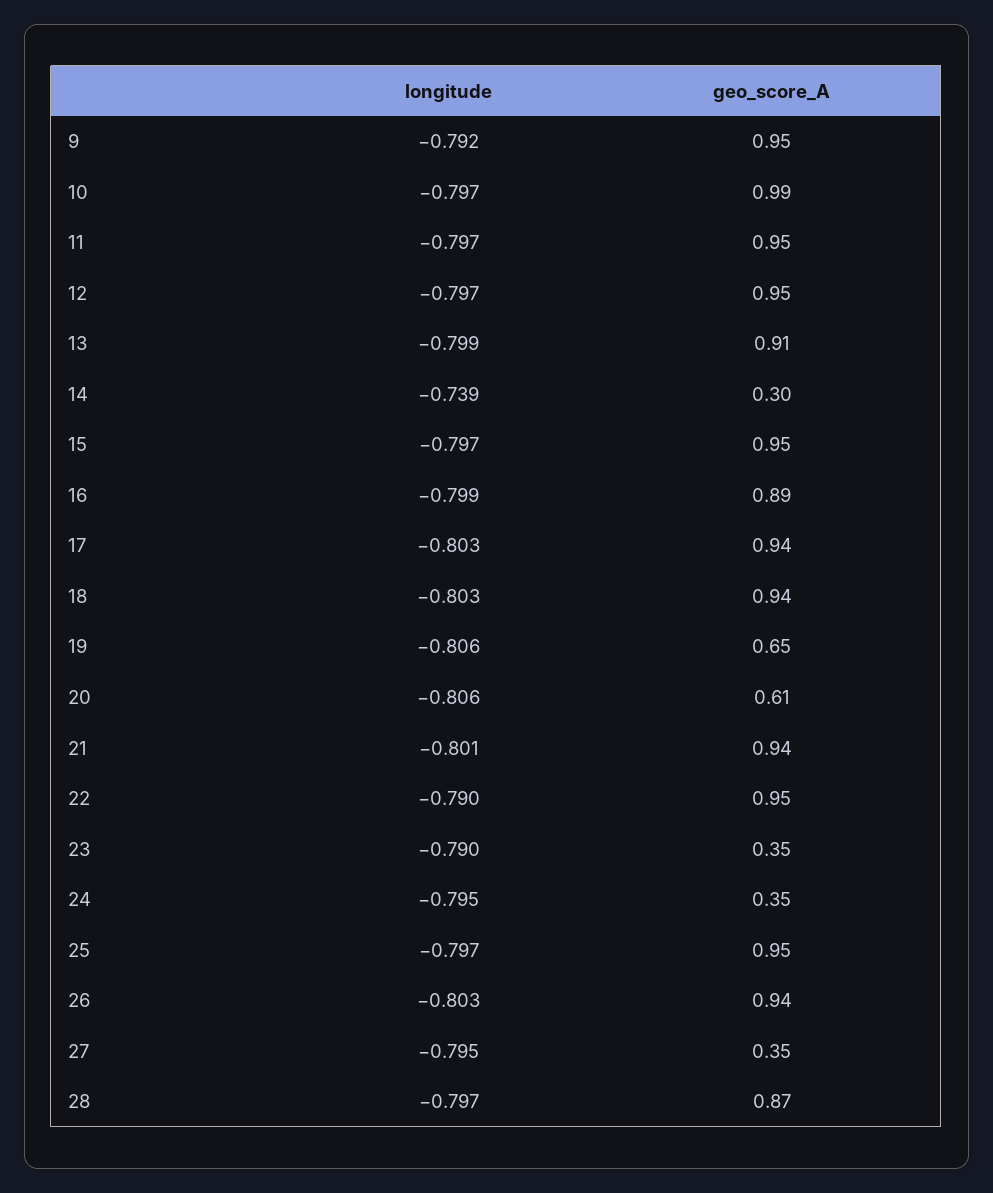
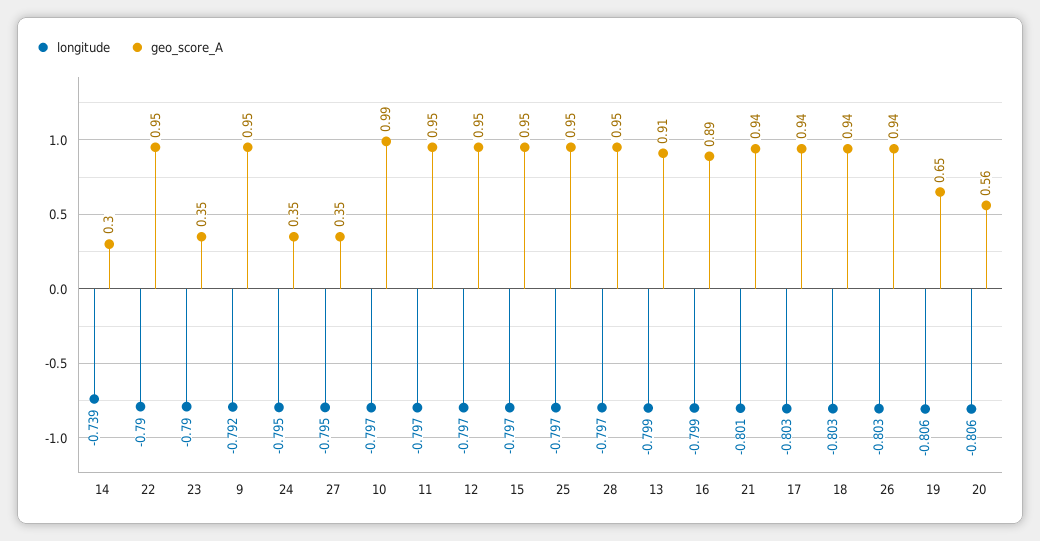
  {
    "longitude": {
      "9": -0.792,
      "10": -0.797,
      "11": -0.797,
      "12": -0.797,
      "13": -0.799,
      "14": -0.739,
      "15": -0.797,
      "16": -0.799,
      "17": -0.803,
      "18": -0.803,
      "19": -0.806,
      "20": -0.806,
      "21": -0.801,
      "22": -0.79,
      "23": -0.79,
      "24": -0.795,
      "25": -0.797,
      "26": -0.803,
      "27": -0.795,
      "28": -0.797
    },
    "geo_score_A": {
      "9": 0.95,
      "10": 0.99,
      "11": 0.95,
      "12": 0.95,
      "13": 0.91,
      "14": 0.3,
      "15": 0.95,
      "16": 0.89,
      "17": 0.94,
      "18": 0.94,
      "19": 0.65,
-     "20": 0.61,
+     "20": 0.56,
      "21": 0.94,
      "22": 0.95,
      "23": 0.35,
      "24": 0.35,
      "25": 0.95,
      "26": 0.94,
      "27": 0.35,
-     "28": 0.87
+     "28": 0.95
    }
  }

